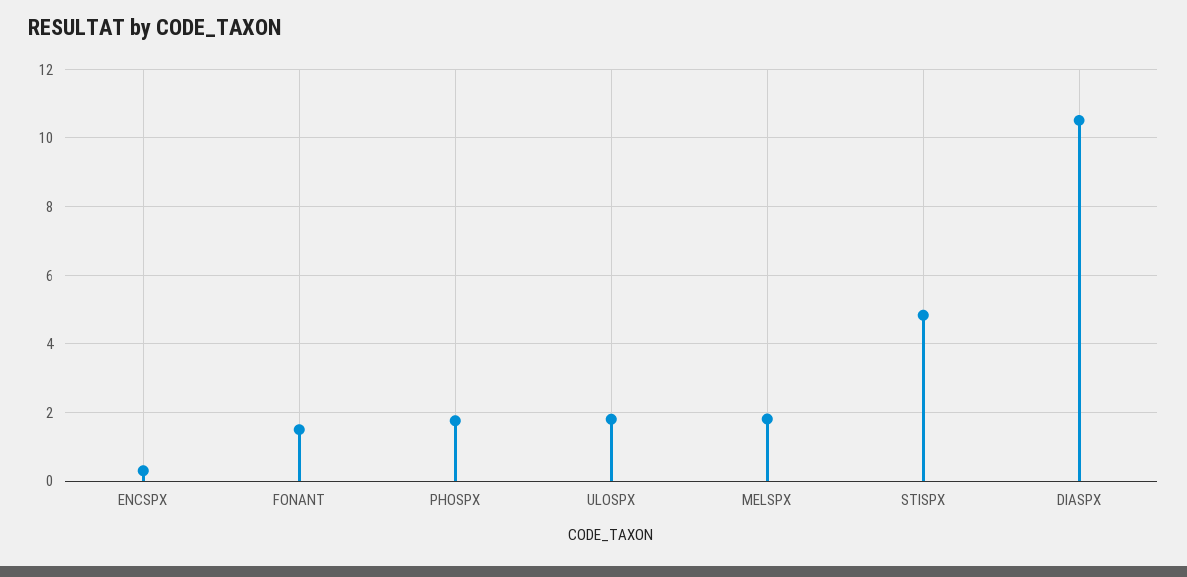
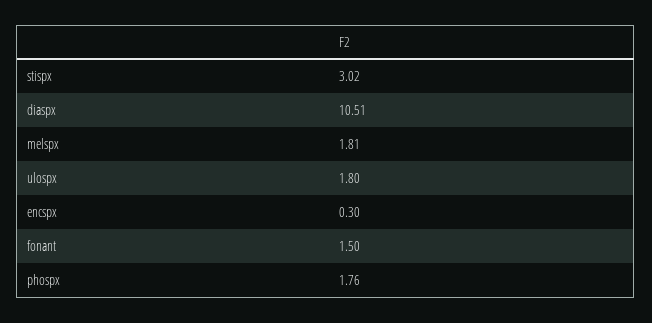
  {
    "ENCSPX": 0.3,
    "FONANT": 1.5,
    "PHOSPX": 1.76,
    "ULOSPX": 1.8,
    "MELSPX": 1.81,
-   "STISPX": 4.8,
+   "STISPX": 3.02,
    "DIASPX": 10.51
  }

